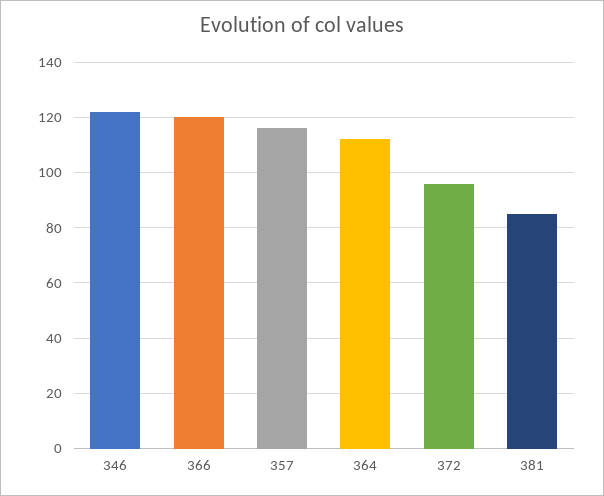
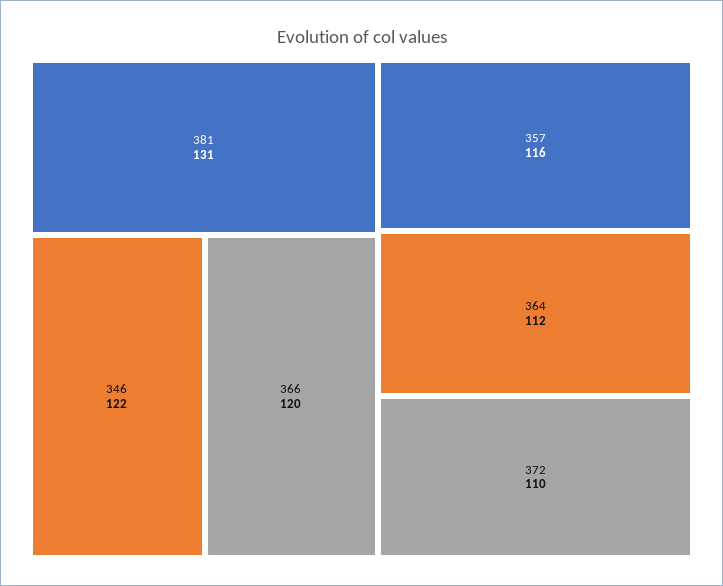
  {
    "346": 122,
    "366": 120,
    "357": 116,
    "364": 112,
-   "372": 95,
+   "372": 110,
-   "381": 85
+   "381": 131
  }

